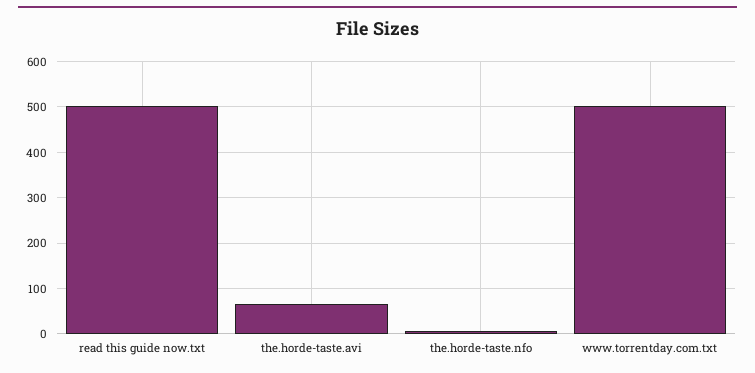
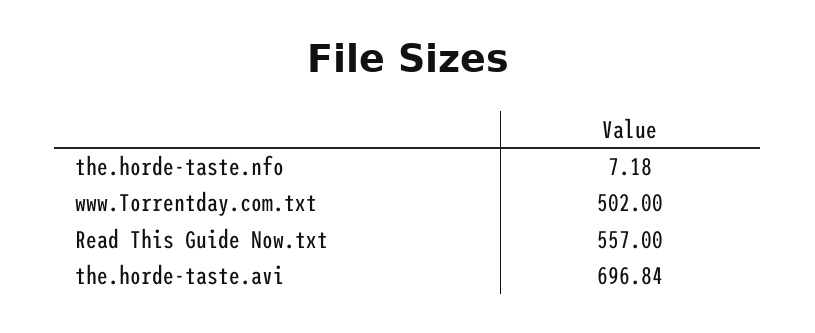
  {
-   "read this guide now.txt": 500,
+   "read this guide now.txt": 557,
-   "the.horde-taste.avi": 60,
+   "the.horde-taste.avi": 696.84,
    "the.horde-taste.nfo": 7.18,
    "www.torrentday.com.txt": 502
  }

